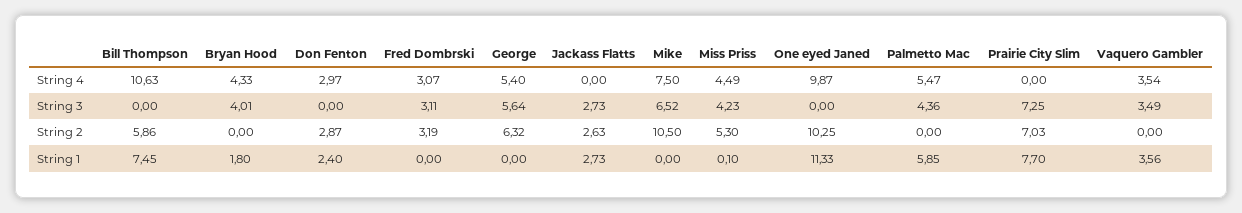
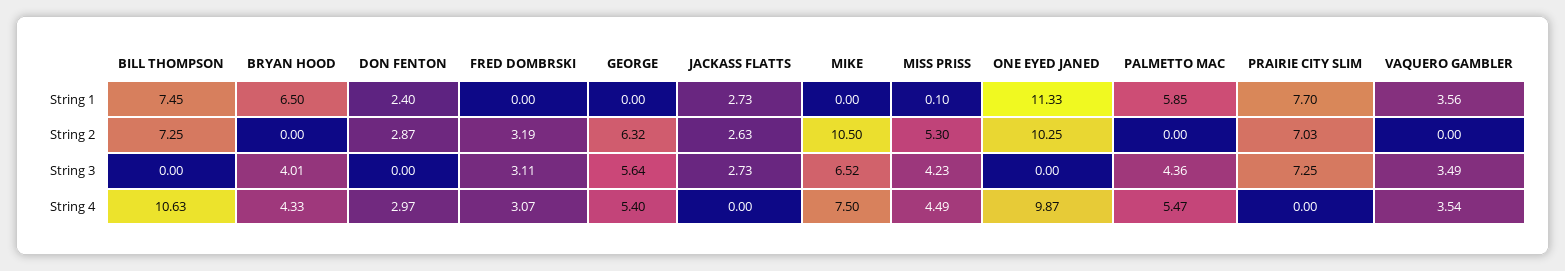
  {
    "Bill Thompson": {
      "String 4": 10.63,
      "String 3": 0,
-     "String 2": 5.86,
+     "String 2": 7.25,
      "String 1": 7.45
    },
    "Bryan Hood": {
      "String 4": 4.33,
      "String 3": 4.01,
      "String 2": 0,
-     "String 1": 1.8
+     "String 1": 6.5
    },
    "Don Fenton": {
      "String 4": 2.97,
      "String 3": 0,
      "String 2": 2.87,
      "String 1": 2.4
    },
    "Fred Dombrski": {
      "String 4": 3.07,
      "String 3": 3.11,
      "String 2": 3.19,
      "String 1": 0
    },
    "George": {
      "String 4": 5.4,
      "String 3": 5.64,
      "String 2": 6.32,
      "String 1": 0
    },
    "Jackass Flatts": {
      "String 4": 0,
      "String 3": 2.73,
      "String 2": 2.63,
      "String 1": 2.73
    },
    "Mike": {
      "String 4": 7.5,
      "String 3": 6.52,
      "String 2": 10.5,
      "String 1": 0
    },
    "Miss Priss": {
      "String 4": 4.49,
      "String 3": 4.23,
      "String 2": 5.3,
      "String 1": 0.1
    },
    "One eyed Janed": {
      "String 4": 9.87,
      "String 3": 0,
      "String 2": 10.25,
      "String 1": 11.33
    },
    "Palmetto Mac": {
      "String 4": 5.47,
      "String 3": 4.36,
      "String 2": 0,
      "String 1": 5.85
    },
    "Prairie City Slim": {
      "String 4": 0,
      "String 3": 7.25,
      "String 2": 7.03,
      "String 1": 7.7
    },
    "Vaquero Gambler": {
      "String 4": 3.54,
      "String 3": 3.49,
      "String 2": 0,
      "String 1": 3.56
    }
  }

